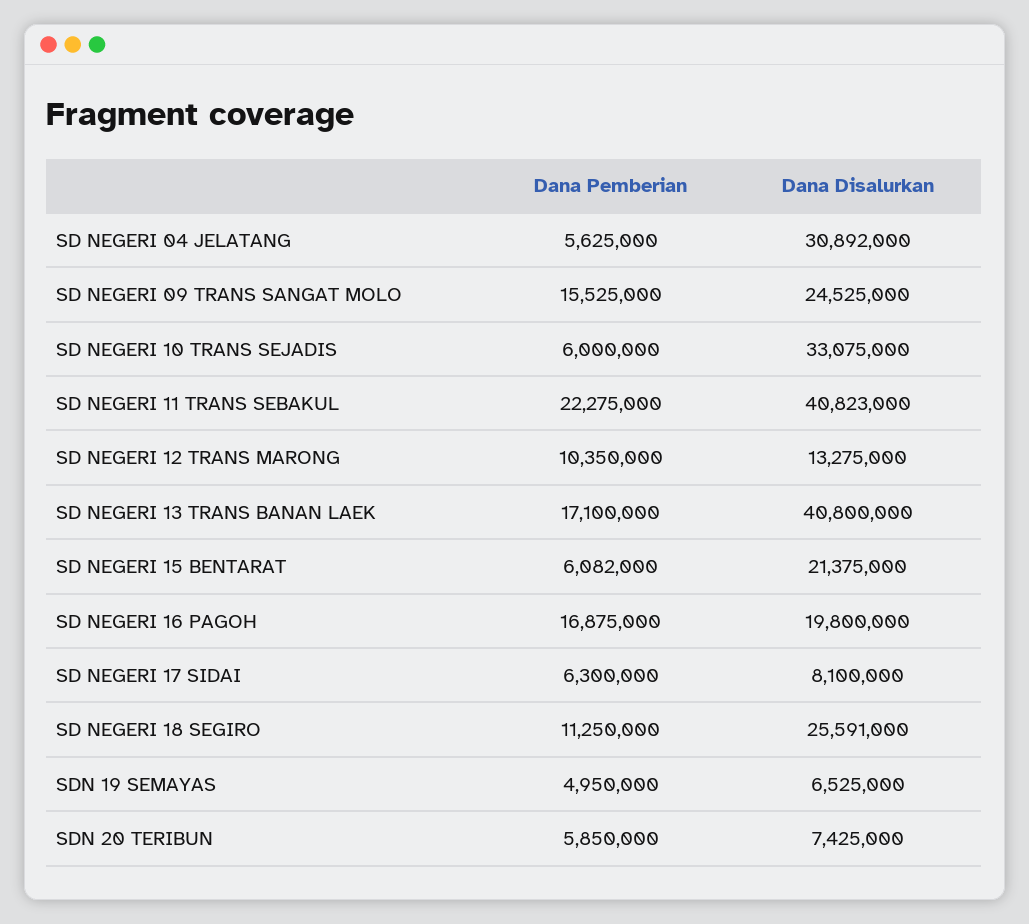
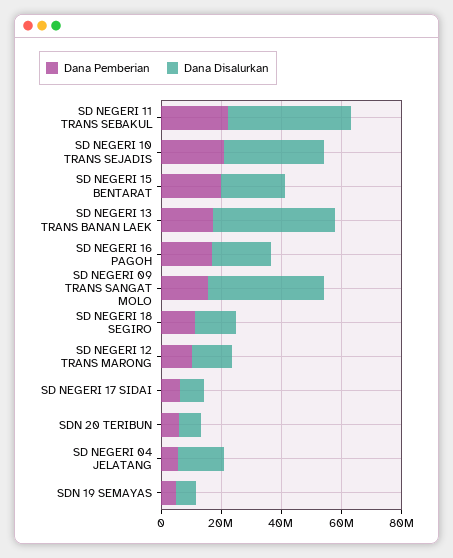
  {
    "Dana Pemberian": {
      "SD NEGERI 04 JELATANG": 5625000,
      "SD NEGERI 09 TRANS SANGAT MOLO": 15525000,
-     "SD NEGERI 10 TRANS SEJADIS": 6000000,
+     "SD NEGERI 10 TRANS SEJADIS": 20000000,
      "SD NEGERI 11 TRANS SEBAKUL": 22275000,
      "SD NEGERI 12 TRANS MARONG": 10350000,
      "SD NEGERI 13 TRANS BANAN LAEK": 17100000,
-     "SD NEGERI 15 BENTARAT": 6082000,
+     "SD NEGERI 15 BENTARAT": 20000000,
      "SD NEGERI 16 PAGOH": 16875000,
      "SD NEGERI 17 SIDAI": 6300000,
      "SD NEGERI 18 SEGIRO": 11250000,
      "SDN 19 SEMAYAS": 4950000,
      "SDN 20 TERIBUN": 5850000
    },
    "Dana Disalurkan": {
-     "SD NEGERI 04 JELATANG": 30892000,
+     "SD NEGERI 04 JELATANG": 15000000,
-     "SD NEGERI 09 TRANS SANGAT MOLO": 24525000,
+     "SD NEGERI 09 TRANS SANGAT MOLO": 40000000,
      "SD NEGERI 10 TRANS SEJADIS": 33075000,
      "SD NEGERI 11 TRANS SEBAKUL": 40823000,
      "SD NEGERI 12 TRANS MARONG": 13275000,
      "SD NEGERI 13 TRANS BANAN LAEK": 40800000,
      "SD NEGERI 15 BENTARAT": 21375000,
      "SD NEGERI 16 PAGOH": 19800000,
      "SD NEGERI 17 SIDAI": 8100000,
-     "SD NEGERI 18 SEGIRO": 25591000,
+     "SD NEGERI 18 SEGIRO": 15000000,
      "SDN 19 SEMAYAS": 6525000,
      "SDN 20 TERIBUN": 7425000
    }
  }

